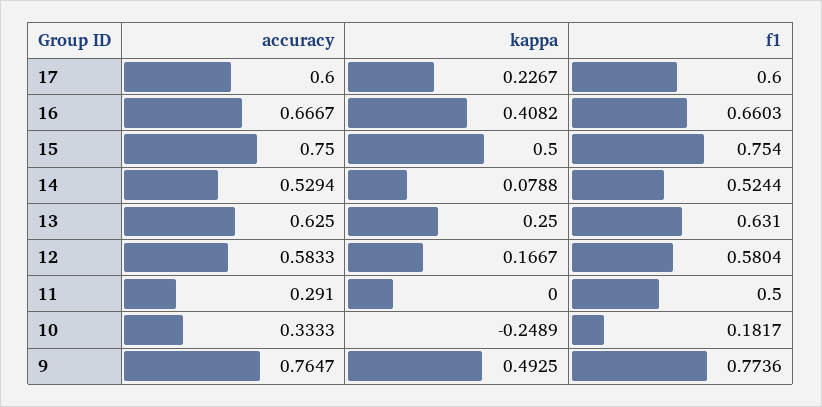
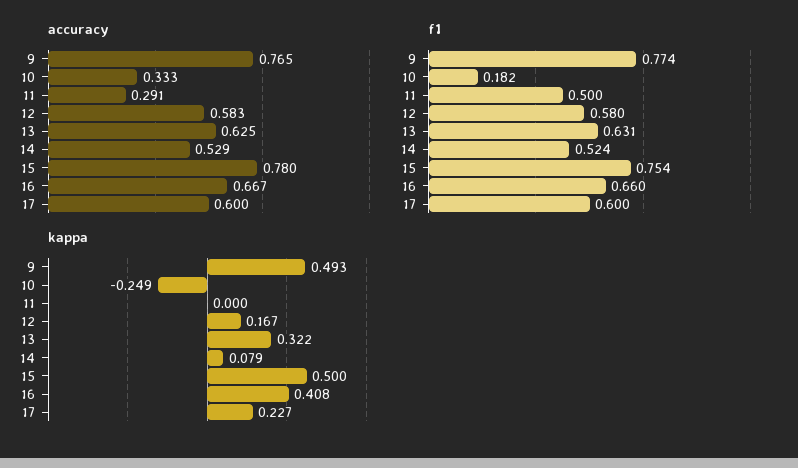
  {
    "accuracy": {
      "17": 0.6,
      "16": 0.6667,
-     "15": 0.75,
+     "15": 0.78,
      "14": 0.5294,
      "13": 0.625,
      "12": 0.5833,
      "11": 0.291,
      "10": 0.3333,
      "9": 0.7647
    },
    "kappa": {
      "17": 0.2267,
      "16": 0.4082,
      "15": 0.5,
      "14": 0.0788,
-     "13": 0.25,
+     "13": 0.322,
      "12": 0.1667,
      "11": 0,
      "10": -0.2489,
      "9": 0.4925
    },
    "f1": {
      "17": 0.6,
      "16": 0.6603,
      "15": 0.754,
      "14": 0.5244,
      "13": 0.631,
      "12": 0.5804,
      "11": 0.5,
      "10": 0.1817,
      "9": 0.7736
    }
  }

